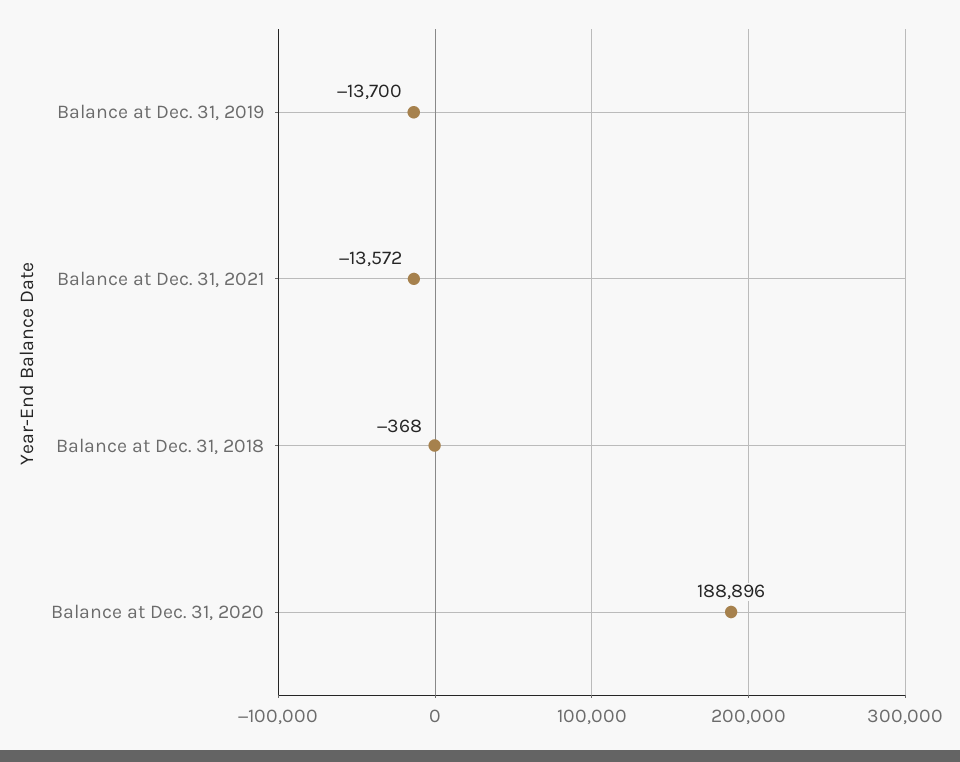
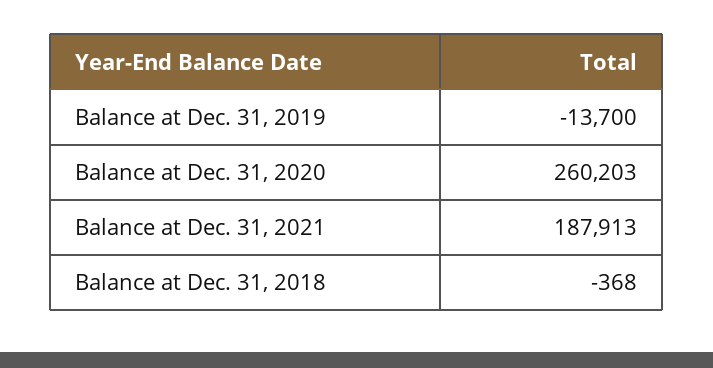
  {
    "Balance at Dec. 31, 2019": -13700,
-   "Balance at Dec. 31, 2021": -13572,
+   "Balance at Dec. 31, 2021": 187913,
    "Balance at Dec. 31, 2018": -368,
-   "Balance at Dec. 31, 2020": 188896
+   "Balance at Dec. 31, 2020": 260203
  }

